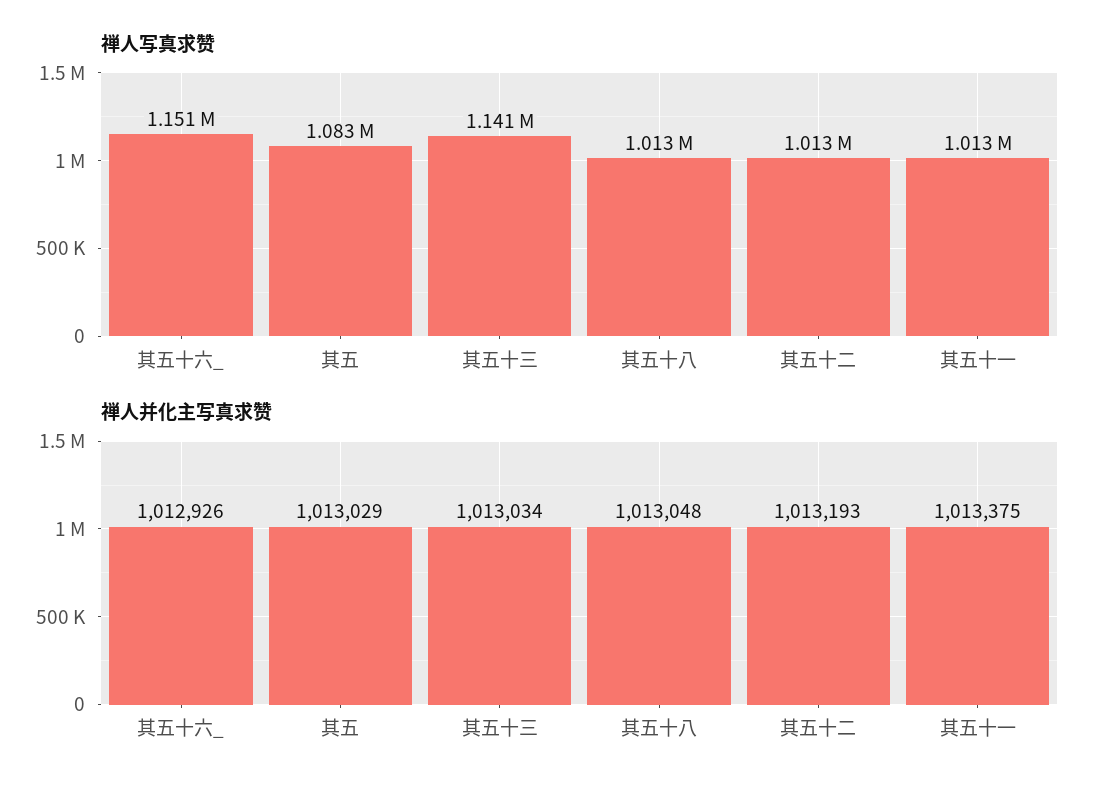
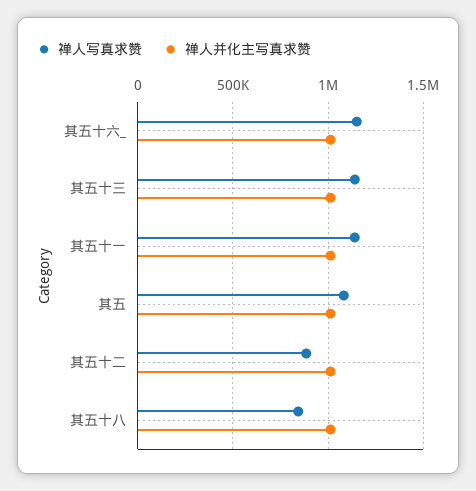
  {
    "禅人写真求赞": {
      "其五十六_": 1151000,
      "其五": 1083000,
      "其五十三": 1141000,
-     "其五十八": 1013000,
+     "其五十八": 850000,
-     "其五十二": 1013000,
+     "其五十二": 900000,
-     "其五十一": 1013000
+     "其五十一": 1150000
    },
    "禅人并化主写真求赞": {
      "其五十六_": 1012926,
      "其五": 1013029,
      "其五十三": 1013034,
      "其五十八": 1013048,
      "其五十二": 1013193,
      "其五十一": 1013375
    }
  }

